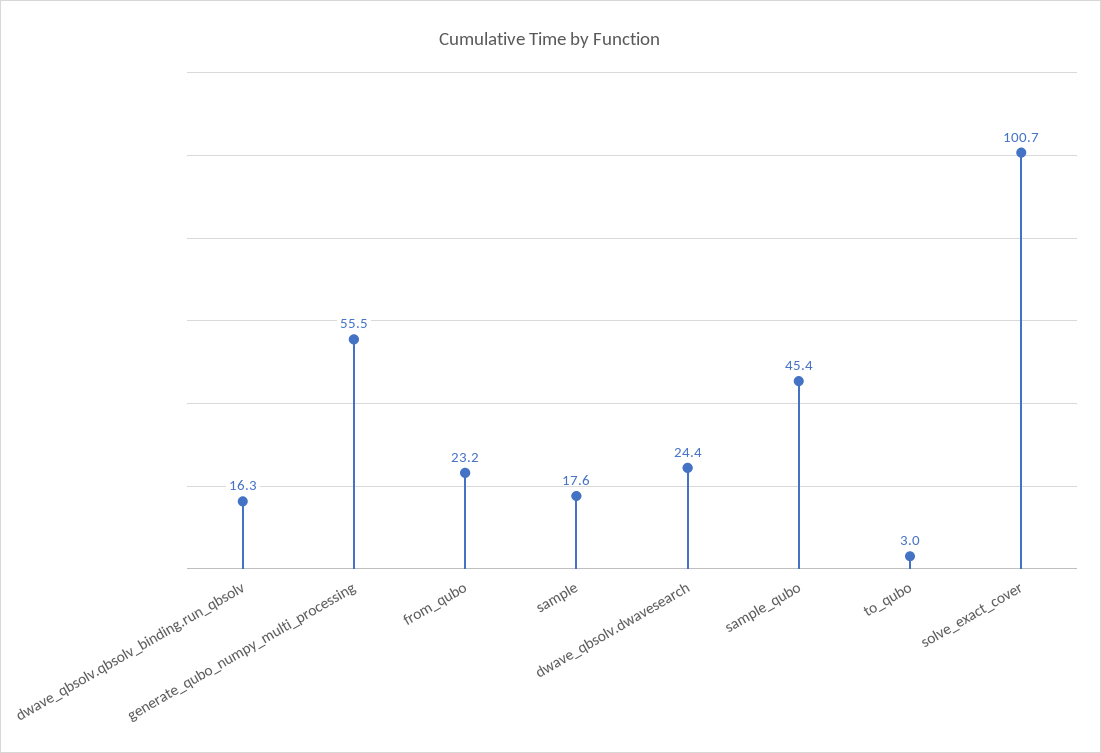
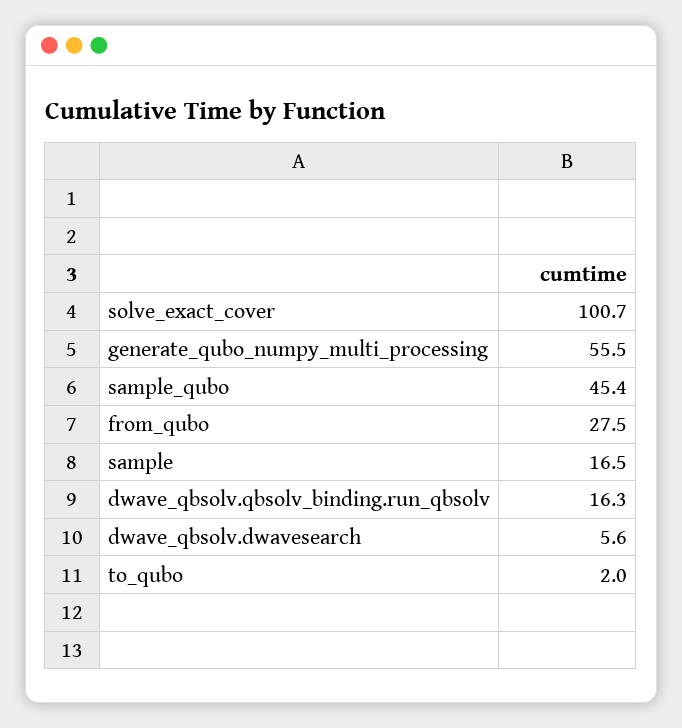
  {
    "dwave_qbsolv.qbsolv_binding.run_qbsolv": 16.3,
    "generate_qubo_numpy_multi_processing": 55.5,
-   "from_qubo": 23.2,
+   "from_qubo": 27.5,
-   "sample": 17.6,
+   "sample": 16.5,
-   "dwave_qbsolv.dwavesearch": 24.4,
+   "dwave_qbsolv.dwavesearch": 5.6,
    "sample_qubo": 45.4,
-   "to_qubo": 3,
+   "to_qubo": 2,
    "solve_exact_cover": 100.7
  }

